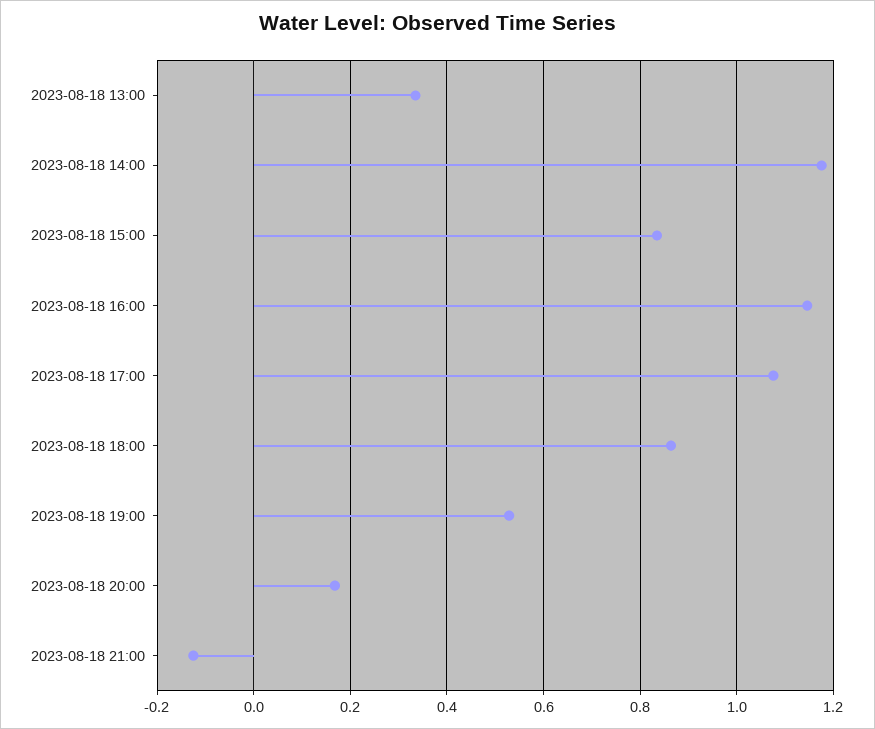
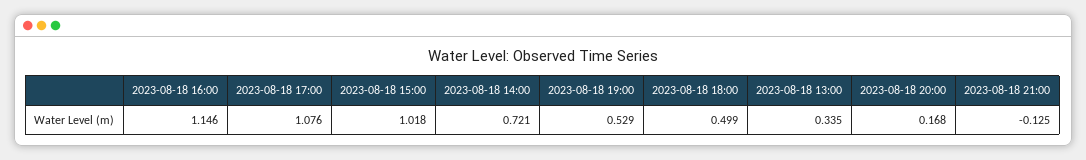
  {
    "2023-08-18 13:00": 0.335,
-   "2023-08-18 14:00": 1.18,
+   "2023-08-18 14:00": 0.721,
-   "2023-08-18 15:00": 0.84,
+   "2023-08-18 15:00": 1.018,
    "2023-08-18 16:00": 1.146,
    "2023-08-18 17:00": 1.076,
-   "2023-08-18 18:00": 0.86,
+   "2023-08-18 18:00": 0.499,
    "2023-08-18 19:00": 0.529,
    "2023-08-18 20:00": 0.168,
    "2023-08-18 21:00": -0.125
  }

